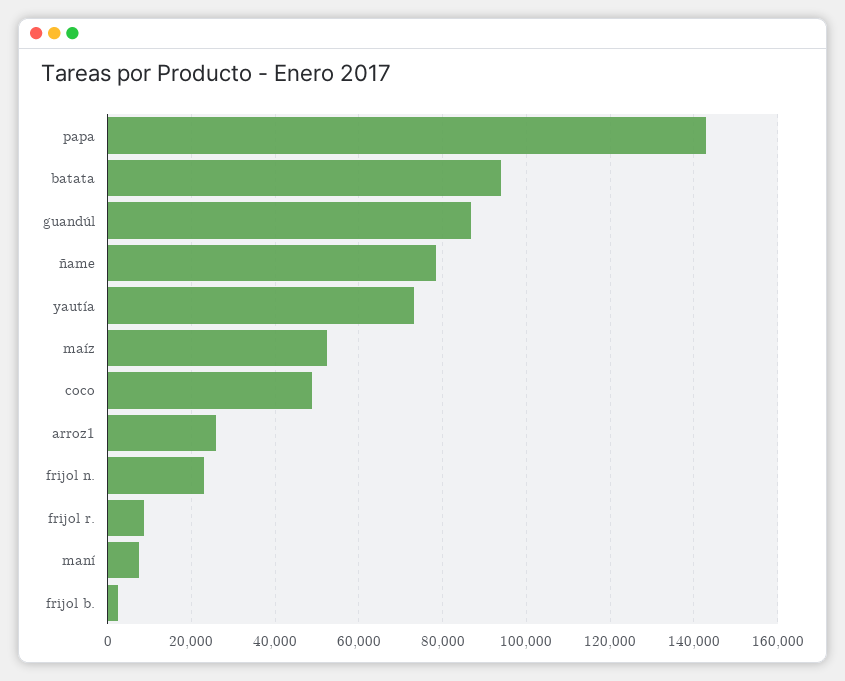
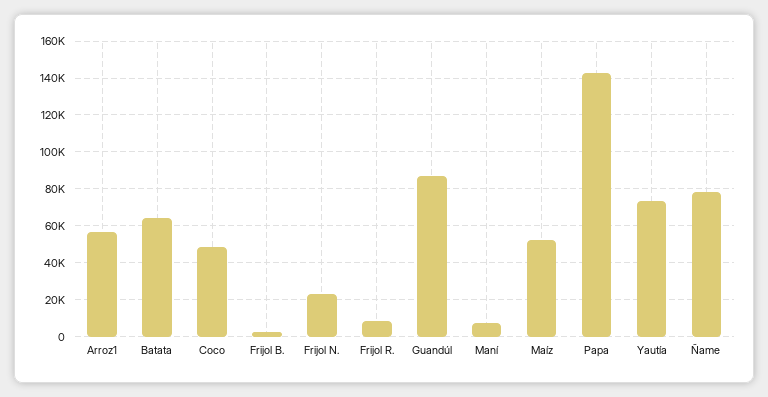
  {
    "papa": 142000,
-   "batata": 94000,
+   "batata": 65000,
    "guandúl": 86000,
    "ñame": 78000,
    "yautía": 74000,
    "maíz": 52000,
    "coco": 48000,
-   "arroz1": 26000,
+   "arroz1": 55000,
    "frijol n.": 24000,
    "frijol r.": 8000,
    "maní": 8000,
    "frijol b.": 2000
  }

